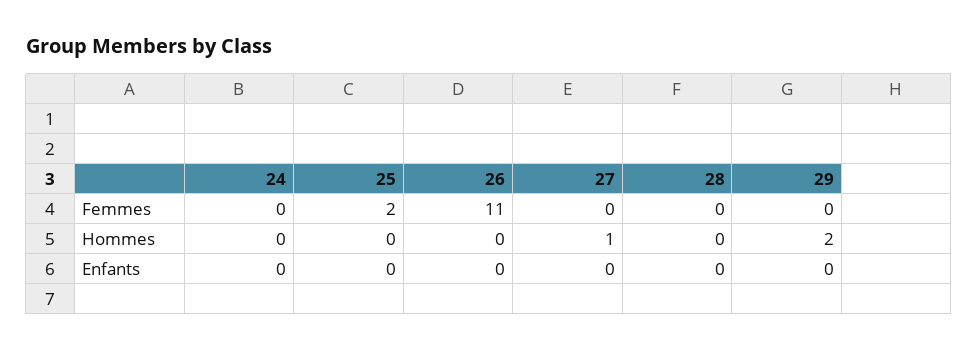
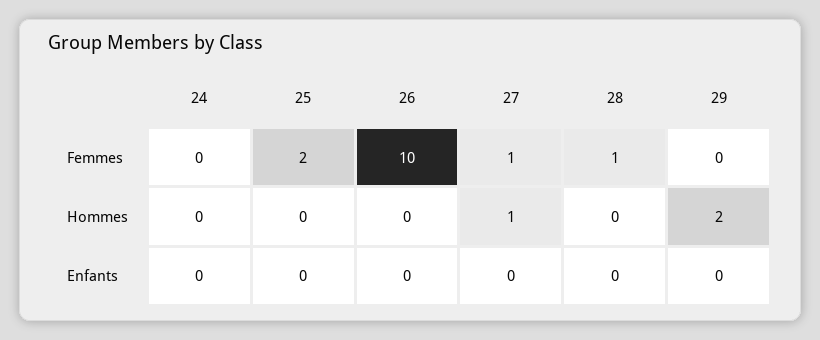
  {
    "24": {
      "Femmes": 0,
      "Hommes": 0,
      "Enfants": 0
    },
    "25": {
      "Femmes": 2,
      "Hommes": 0,
      "Enfants": 0
    },
    "26": {
-     "Femmes": 11,
+     "Femmes": 10,
      "Hommes": 0,
      "Enfants": 0
    },
    "27": {
-     "Femmes": 0,
+     "Femmes": 1,
      "Hommes": 1,
      "Enfants": 0
    },
    "28": {
-     "Femmes": 0,
+     "Femmes": 1,
      "Hommes": 0,
      "Enfants": 0
    },
    "29": {
      "Femmes": 0,
      "Hommes": 2,
      "Enfants": 0
    }
  }

